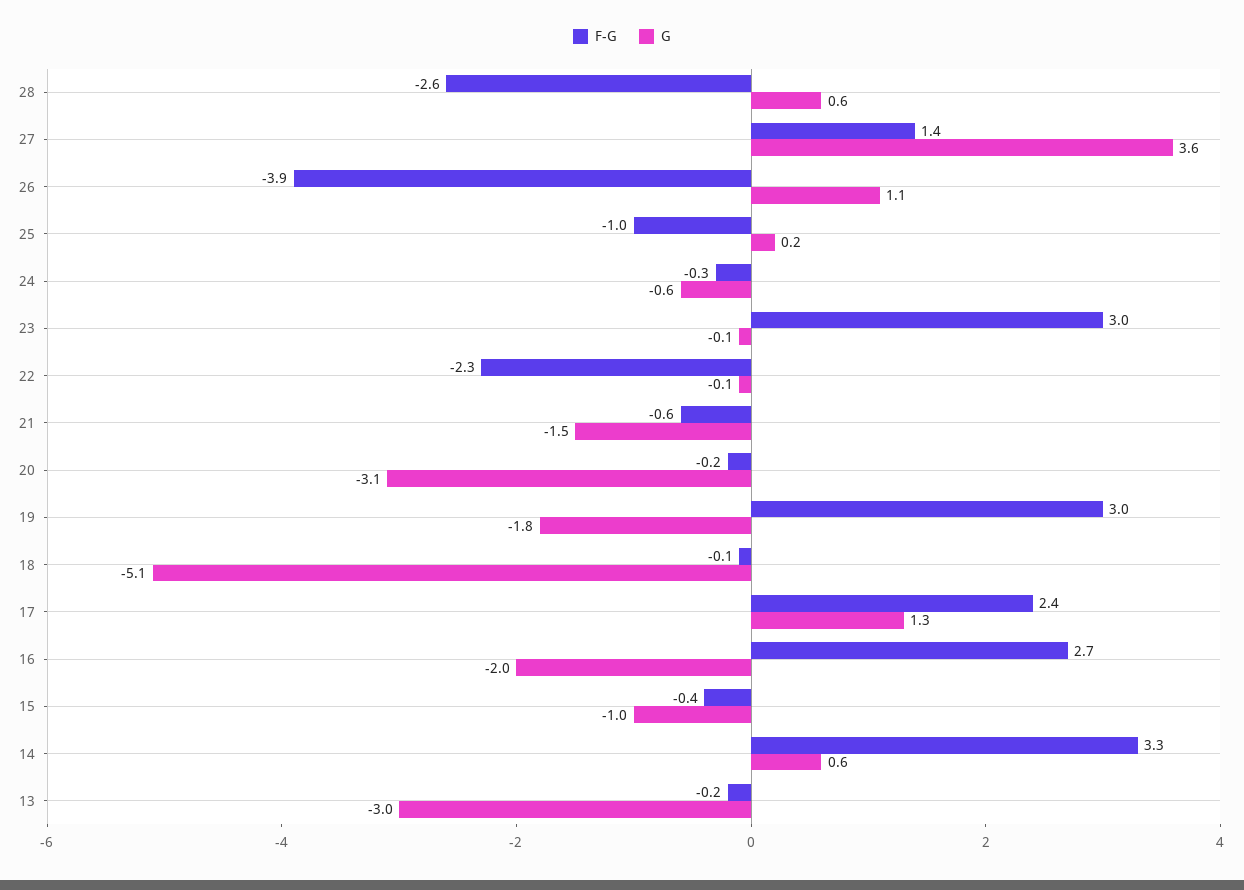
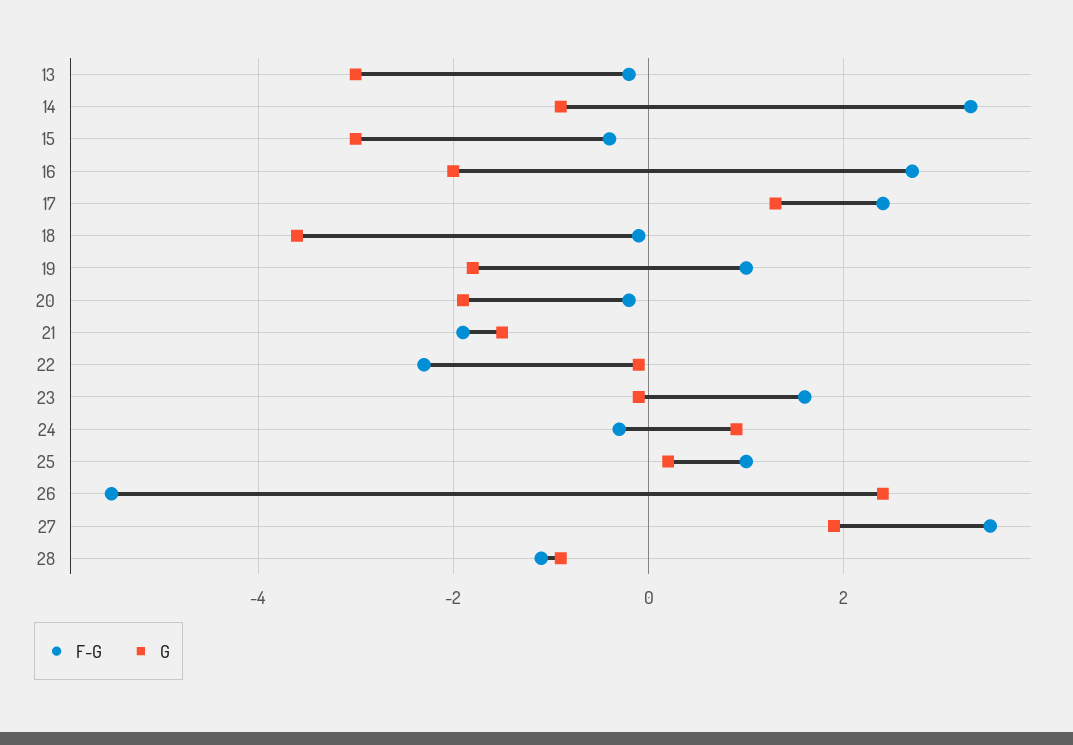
  {
    "F-G": {
-     "28": -2.6,
+     "28": -1,
-     "27": 1.4,
+     "27": 3.5,
-     "26": -3.9,
+     "26": -5.5,
-     "25": -1,
+     "25": 1,
      "24": -0.3,
-     "23": 3,
+     "23": 1.5,
      "22": -2.3,
-     "21": -0.6,
+     "21": -2,
      "20": -0.2,
-     "19": 3,
+     "19": 1,
      "18": -0.1,
      "17": 2.4,
      "16": 2.7,
      "15": -0.4,
      "14": 3.3,
      "13": -0.2
    },
    "G": {
-     "28": 0.6,
+     "28": -1,
-     "27": 3.6,
+     "27": 2,
-     "26": 1.1,
+     "26": 2.5,
      "25": 0.2,
-     "24": -0.6,
+     "24": 1,
      "23": -0.1,
      "22": -0.1,
      "21": -1.5,
-     "20": -3.1,
+     "20": -2,
      "19": -1.8,
-     "18": -5.1,
+     "18": -3.5,
      "17": 1.3,
      "16": -2,
-     "15": -1,
+     "15": -3,
-     "14": 0.6,
+     "14": -1,
      "13": -3
    }
  }

